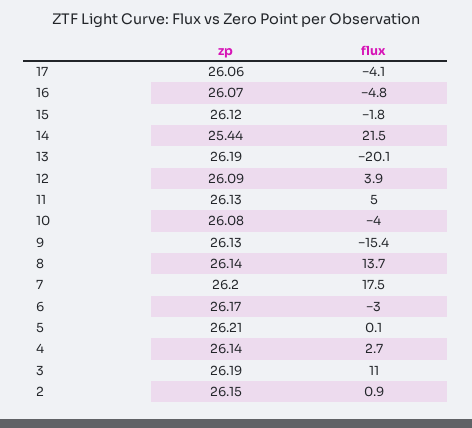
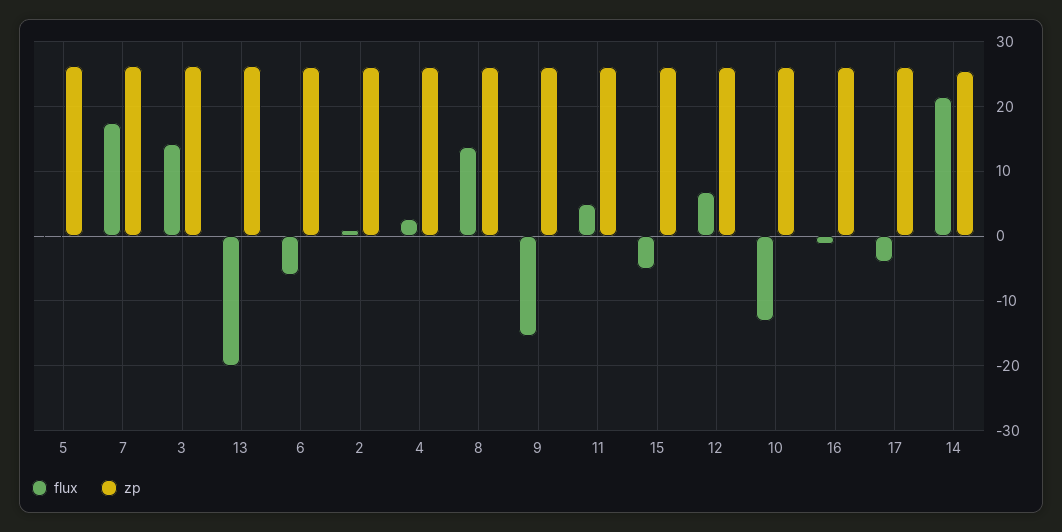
  {
    "zp": {
      "17": 26.06,
      "16": 26.07,
      "15": 26.12,
      "14": 25.44,
      "13": 26.19,
      "12": 26.09,
      "11": 26.13,
      "10": 26.08,
      "9": 26.13,
      "8": 26.14,
      "7": 26.2,
      "6": 26.17,
      "5": 26.21,
      "4": 26.14,
      "3": 26.19,
      "2": 26.15
    },
    "flux": {
      "17": -4.1,
-     "16": -4.8,
+     "16": -1,
-     "15": -1.8,
+     "15": -5,
      "14": 21.5,
      "13": -20.1,
-     "12": 3.9,
+     "12": 7,
      "11": 5,
-     "10": -4,
+     "10": -13,
      "9": -15.4,
      "8": 13.7,
      "7": 17.5,
-     "6": -3,
+     "6": -6,
      "5": 0.1,
      "4": 2.7,
-     "3": 11,
+     "3": 14,
      "2": 0.9
    }
  }

